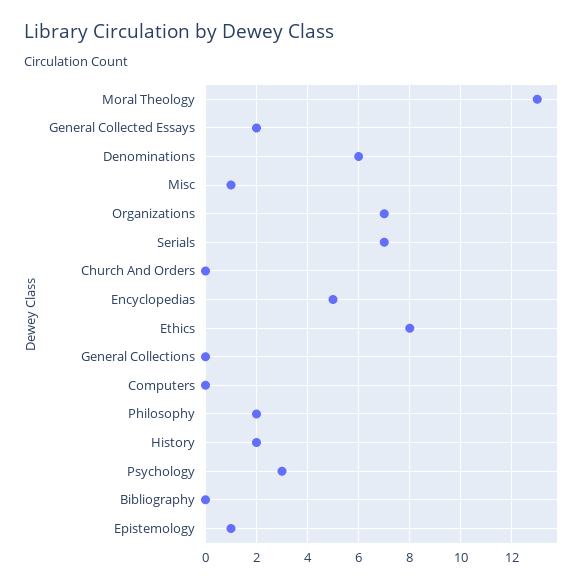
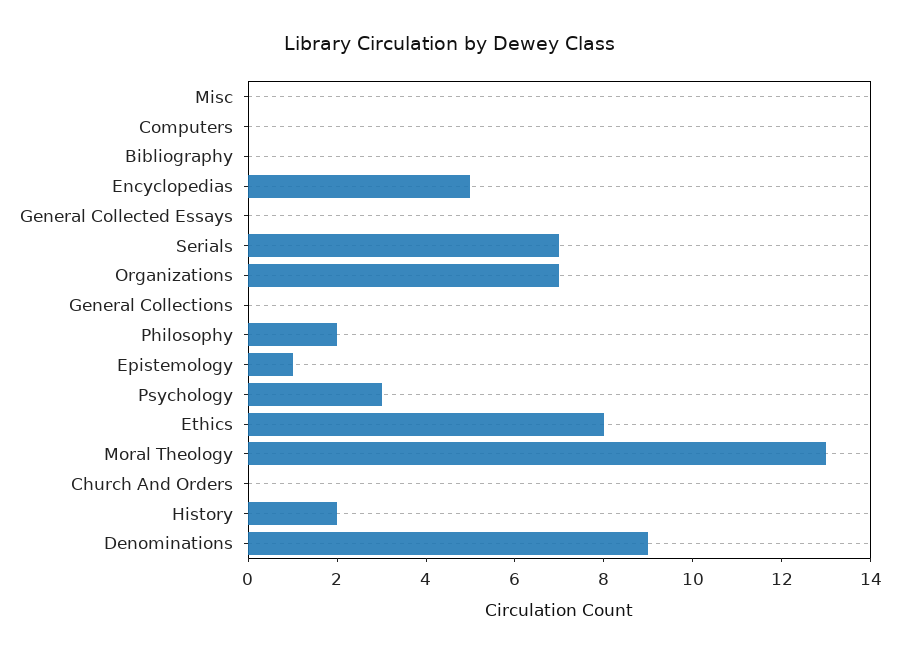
  {
    "Moral Theology": 13,
-   "General Collected Essays": 2,
+   "General Collected Essays": 0,
-   "Denominations": 6,
+   "Denominations": 9,
-   "Misc": 1,
+   "Misc": 0,
    "Organizations": 7,
    "Serials": 7,
    "Church And Orders": 0,
    "Encyclopedias": 5,
    "Ethics": 8,
    "General Collections": 0,
    "Computers": 0,
    "Philosophy": 2,
    "History": 2,
    "Psychology": 3,
    "Bibliography": 0,
    "Epistemology": 1
  }

